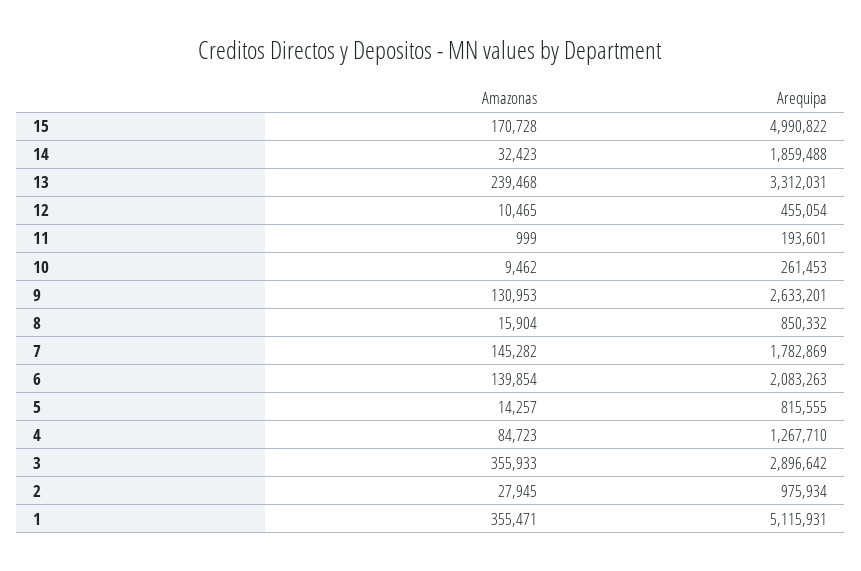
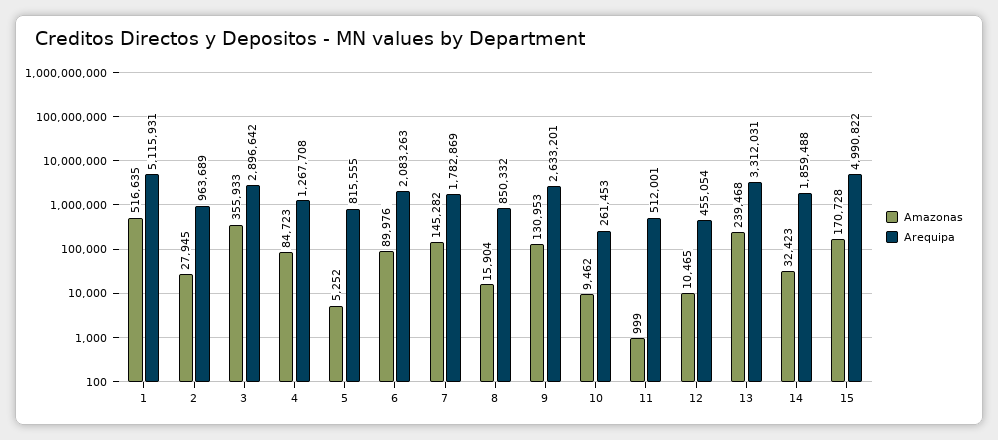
  {
    "Amazonas": {
      "15": 170728,
      "14": 32423,
      "13": 239468,
      "12": 10465,
      "11": 999,
      "10": 9462,
      "9": 130953,
      "8": 15904,
      "7": 145282,
-     "6": 139854,
+     "6": 89976,
-     "5": 14257,
+     "5": 5252,
      "4": 84723,
      "3": 355933,
      "2": 27945,
-     "1": 355471
+     "1": 516635
    },
    "Arequipa": {
      "15": 4990822,
      "14": 1859488,
      "13": 3312031,
      "12": 455054,
-     "11": 193601,
+     "11": 512001,
      "10": 261453,
      "9": 2633201,
      "8": 850332,
      "7": 1782869,
      "6": 2083263,
      "5": 815555,
-     "4": 1267710,
+     "4": 1267708,
      "3": 2896642,
-     "2": 975934,
+     "2": 963689,
      "1": 5115931
    }
  }

